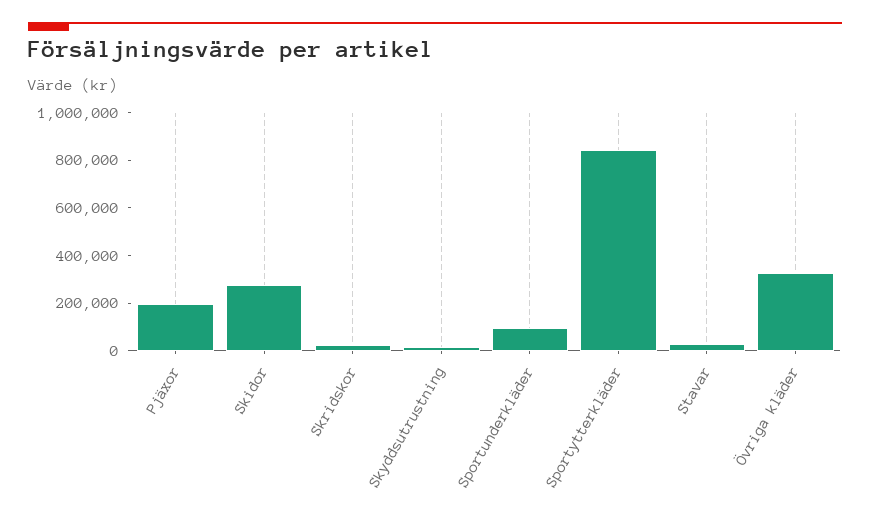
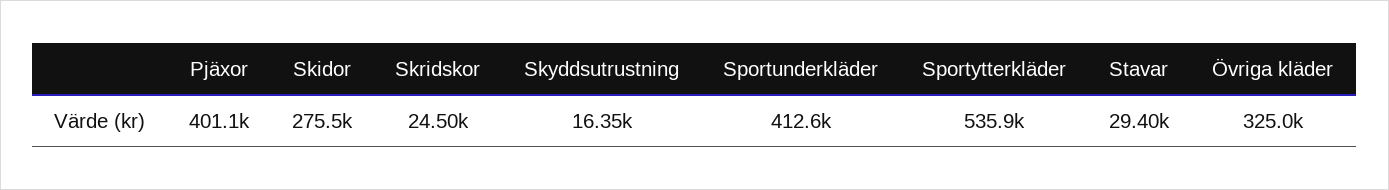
  {
-   "Pjäxor": 200000,
+   "Pjäxor": 401100,
    "Skidor": 275500,
    "Skridskor": 24500,
    "Skyddsutrustning": 16350,
-   "Sportunderkläder": 100000,
+   "Sportunderkläder": 412600,
-   "Sportytterkläder": 850000,
+   "Sportytterkläder": 535900,
    "Stavar": 29400,
    "Övriga kläder": 325000
  }

